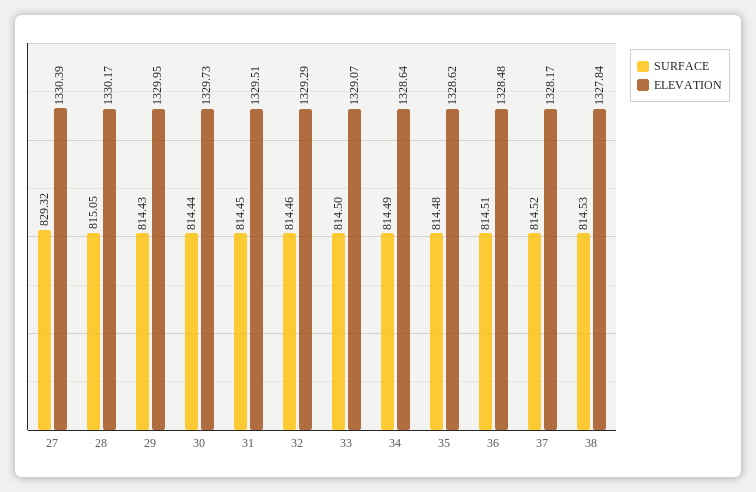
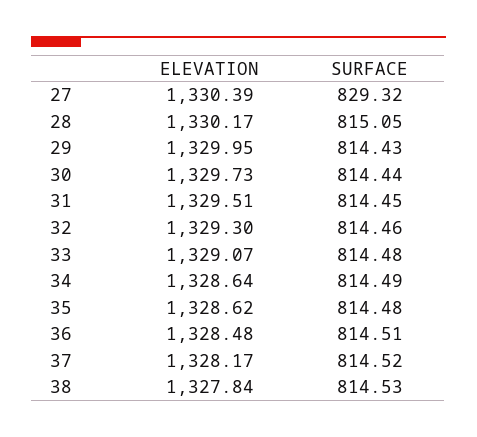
  {
    "SURFACE": {
      "27": 829.32,
      "28": 815.05,
      "29": 814.43,
      "30": 814.44,
      "31": 814.45,
      "32": 814.46,
-     "33": 814.5,
+     "33": 814.48,
      "34": 814.49,
      "35": 814.48,
      "36": 814.51,
      "37": 814.52,
      "38": 814.53
    },
    "ELEVATION": {
      "27": 1330.39,
      "28": 1330.17,
      "29": 1329.95,
      "30": 1329.73,
      "31": 1329.51,
-     "32": 1329.29,
+     "32": 1329.3,
      "33": 1329.07,
      "34": 1328.64,
      "35": 1328.62,
      "36": 1328.48,
      "37": 1328.17,
      "38": 1327.84
    }
  }

